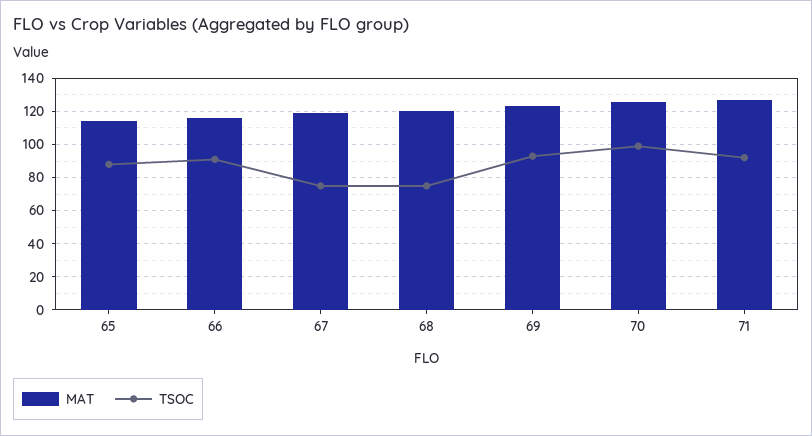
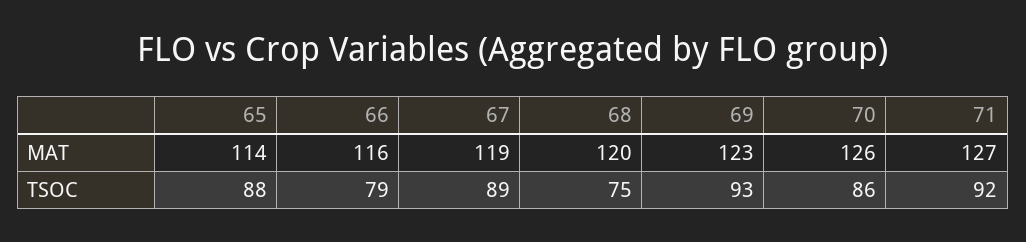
  {
    "MAT": {
      "65": 114,
      "66": 116,
      "67": 119,
      "68": 120,
      "69": 123,
      "70": 126,
      "71": 127
    },
    "TSOC": {
      "65": 88,
-     "66": 90,
+     "66": 79,
-     "67": 75,
+     "67": 89,
      "68": 75,
      "69": 93,
-     "70": 100,
+     "70": 86,
      "71": 92
    }
  }

